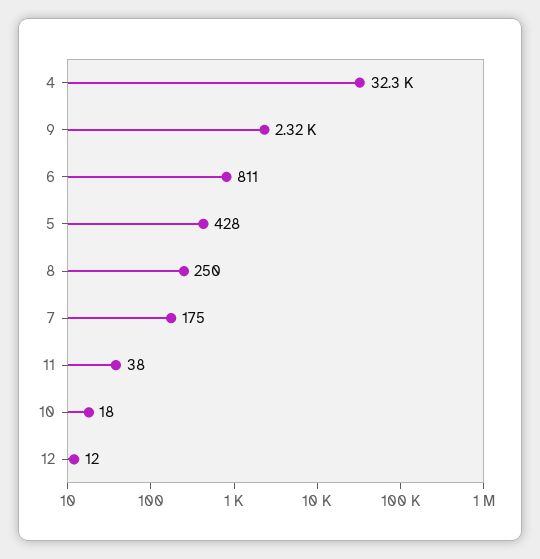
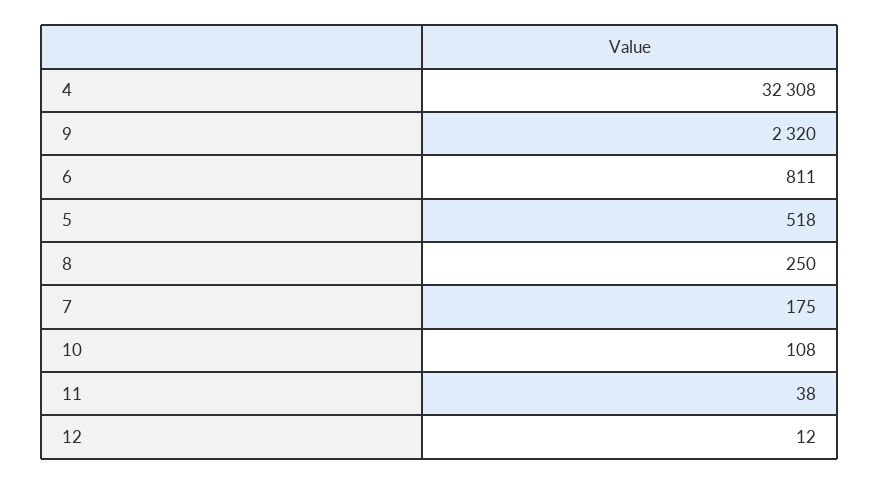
  {
    "4": 32308,
    "9": 2320,
    "6": 811,
-   "5": 428,
+   "5": 518,
    "8": 250,
    "7": 175,
    "11": 38,
-   "10": 18,
+   "10": 108,
    "12": 12
  }

